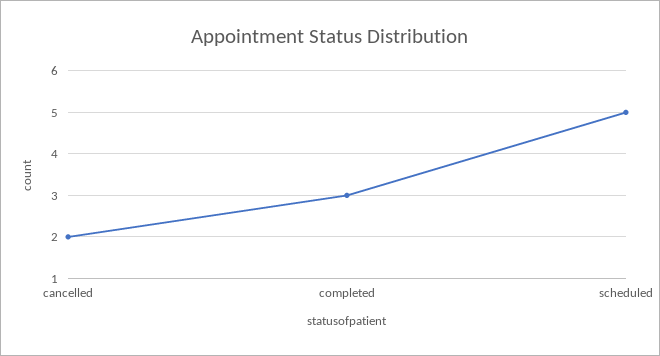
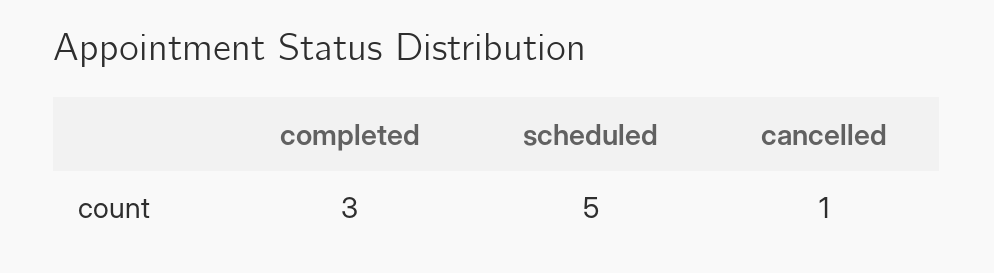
  {
-   "cancelled": 2,
+   "cancelled": 1,
    "completed": 3,
    "scheduled": 5
  }

